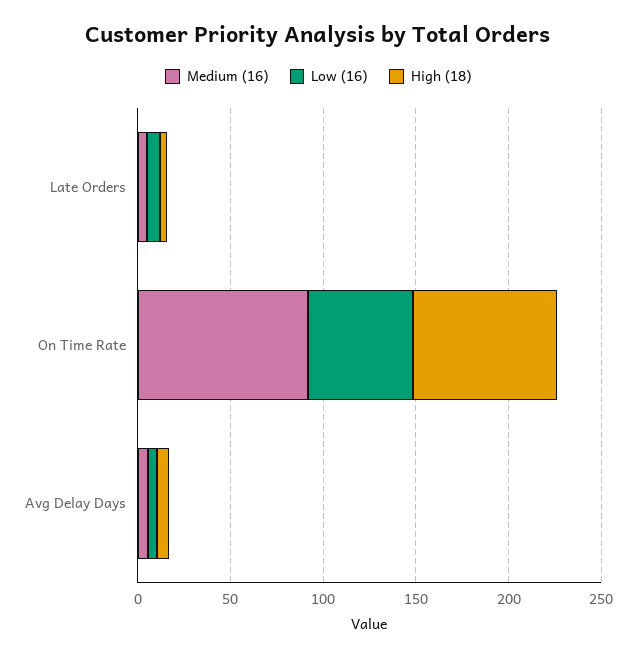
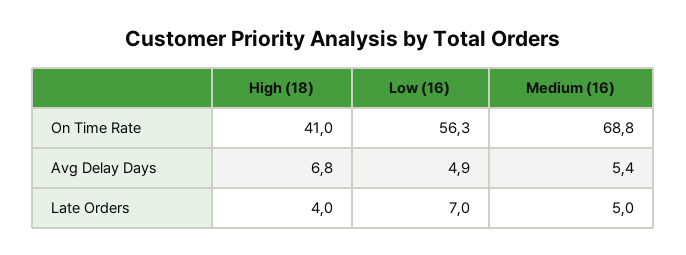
  {
    "Medium (16)": {
      "Late Orders": 5,
-     "On Time Rate": 90,
+     "On Time Rate": 68.8,
      "Avg Delay Days": 5.4
    },
    "Low (16)": {
      "Late Orders": 7,
      "On Time Rate": 56.3,
      "Avg Delay Days": 4.9
    },
    "High (18)": {
      "Late Orders": 4,
-     "On Time Rate": 80,
+     "On Time Rate": 41,
      "Avg Delay Days": 6.8
    }
  }

